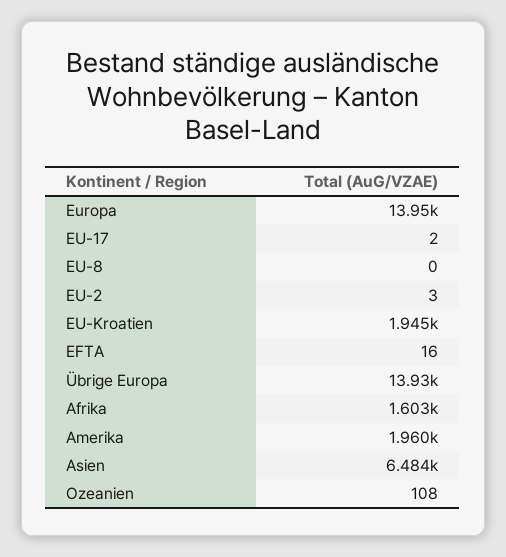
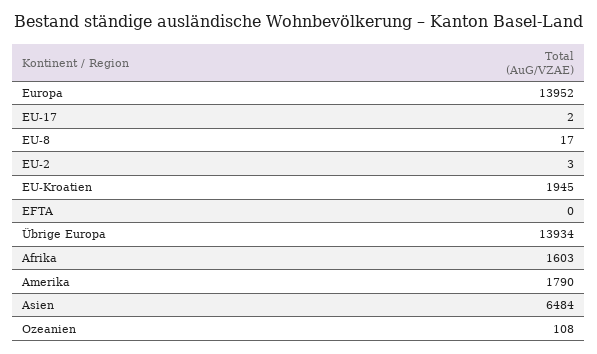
  {
    "Europa": 13952,
    "EU-17": 2,
-   "EU-8": 0,
+   "EU-8": 17,
    "EU-2": 3,
    "EU-Kroatien": 1945,
-   "EFTA": 16,
+   "EFTA": 0,
    "Übrige Europa": 13934,
    "Afrika": 1603,
-   "Amerika": 1960,
+   "Amerika": 1790,
    "Asien": 6484,
    "Ozeanien": 108
  }

